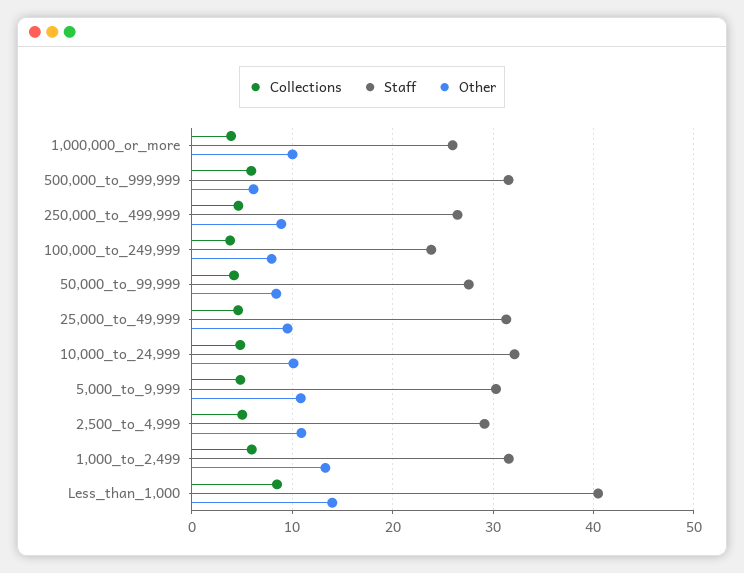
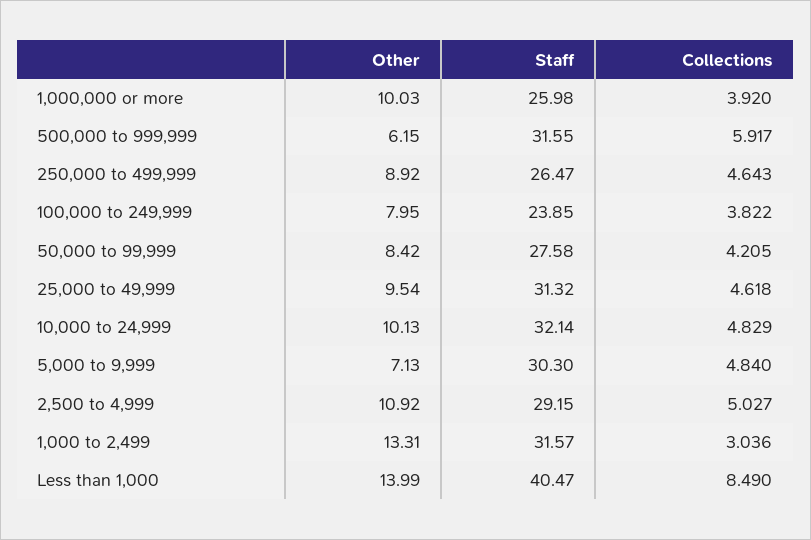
  {
    "Collections": {
      "1,000,000_or_more": 3.92,
      "500,000_to_999,999": 5.917,
      "250,000_to_499,999": 4.643,
      "100,000_to_249,999": 3.822,
      "50,000_to_99,999": 4.205,
      "25,000_to_49,999": 4.618,
      "10,000_to_24,999": 4.829,
      "5,000_to_9,999": 4.84,
      "2,500_to_4,999": 5.027,
-     "1,000_to_2,499": 6,
+     "1,000_to_2,499": 3.036,
      "Less_than_1,000": 8.49
    },
    "Staff": {
      "1,000,000_or_more": 25.98,
      "500,000_to_999,999": 31.55,
      "250,000_to_499,999": 26.47,
      "100,000_to_249,999": 23.85,
      "50,000_to_99,999": 27.58,
      "25,000_to_49,999": 31.32,
      "10,000_to_24,999": 32.14,
      "5,000_to_9,999": 30.3,
      "2,500_to_4,999": 29.15,
      "1,000_to_2,499": 31.57,
      "Less_than_1,000": 40.47
    },
    "Other": {
      "1,000,000_or_more": 10.03,
      "500,000_to_999,999": 6.15,
      "250,000_to_499,999": 8.92,
      "100,000_to_249,999": 7.95,
      "50,000_to_99,999": 8.42,
      "25,000_to_49,999": 9.54,
      "10,000_to_24,999": 10.13,
-     "5,000_to_9,999": 11,
+     "5,000_to_9,999": 7.13,
      "2,500_to_4,999": 10.92,
      "1,000_to_2,499": 13.31,
      "Less_than_1,000": 13.99
    }
  }

